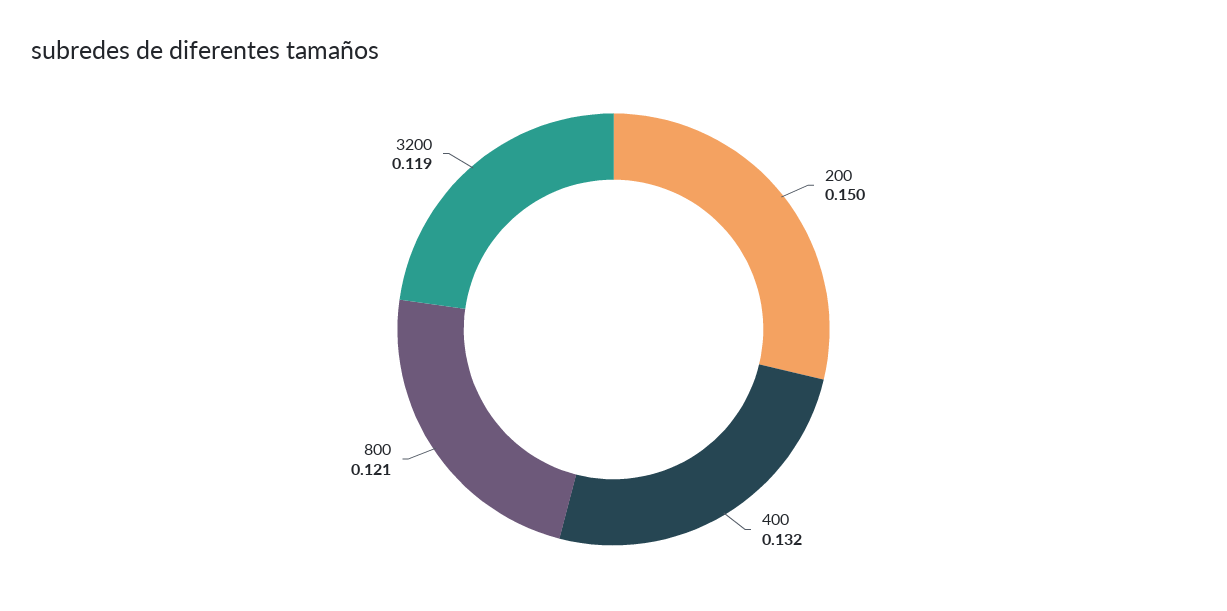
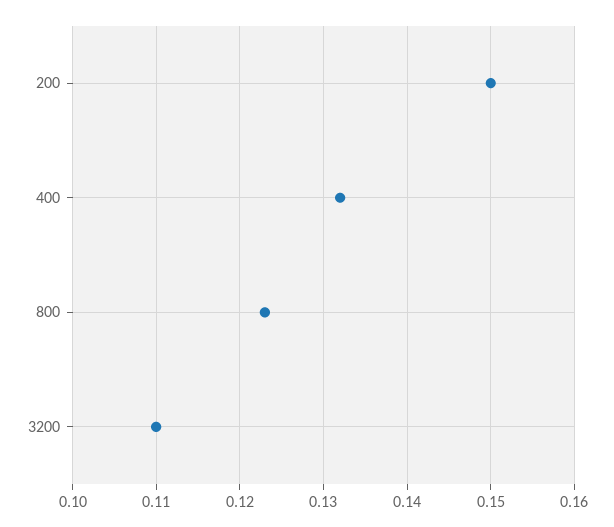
  {
    "200": 0.15,
    "400": 0.132,
-   "800": 0.121,
+   "800": 0.123,
-   "3200": 0.119
+   "3200": 0.11
  }

